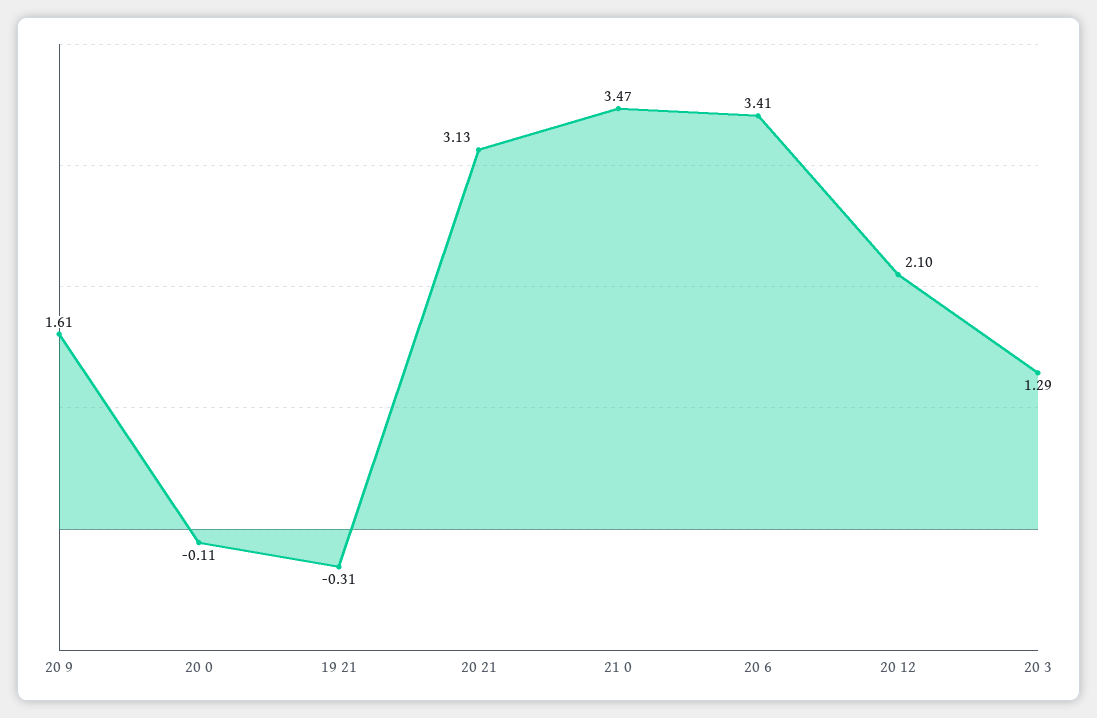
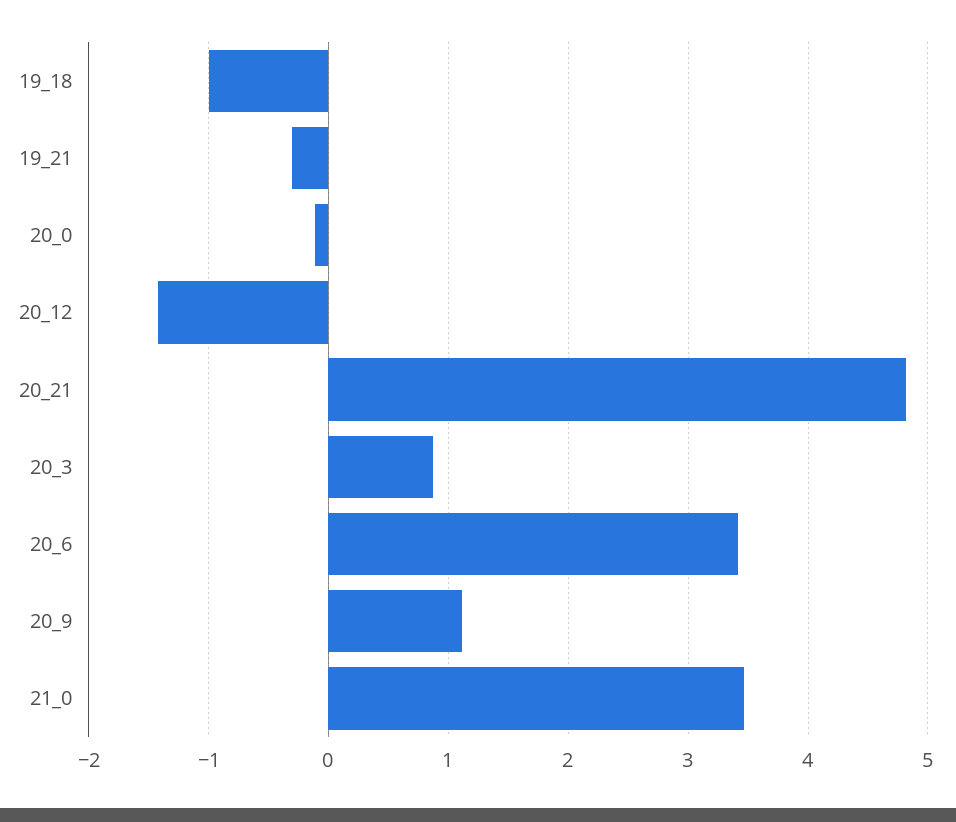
  {
-   "20 9": 1.61,
+   "20 9": 1.1,
    "20 0": -0.11,
    "19 21": -0.31,
-   "20 21": 3.13,
+   "20 21": 4.8,
    "21 0": 3.47,
    "20 6": 3.41,
-   "20 12": 2.1,
+   "20 12": -1.4,
-   "20 3": 1.29
+   "20 3": 0.9,
+   "19_18": -1
  }

